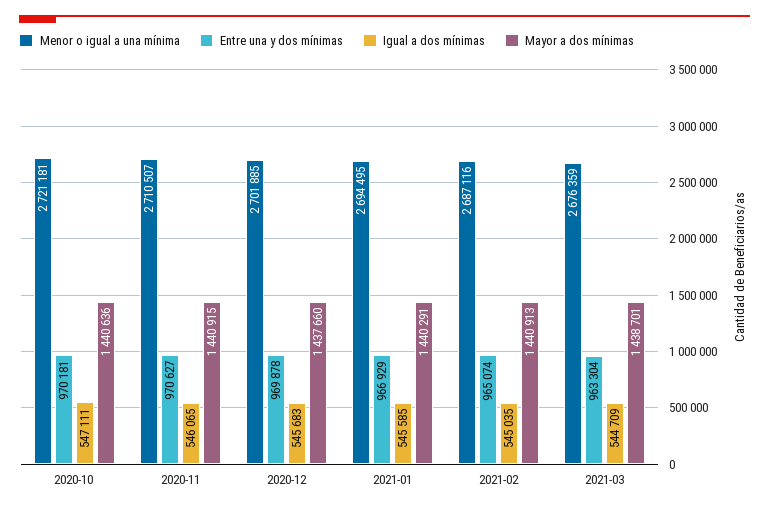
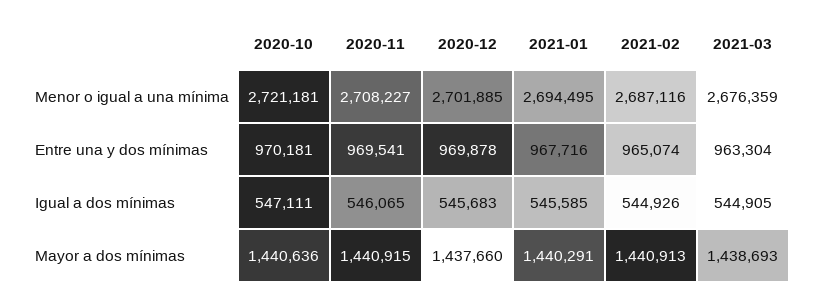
  {
    "Menor o igual a una mínima": {
      "2020-10": 2721181,
-     "2020-11": 2710507,
+     "2020-11": 2708227,
      "2020-12": 2701885,
      "2021-01": 2694495,
      "2021-02": 2687116,
      "2021-03": 2676359
    },
    "Entre una y dos mínimas": {
      "2020-10": 970181,
-     "2020-11": 970627,
+     "2020-11": 969541,
      "2020-12": 969878,
-     "2021-01": 966929,
+     "2021-01": 967716,
      "2021-02": 965074,
      "2021-03": 963304
    },
    "Igual a dos mínimas": {
      "2020-10": 547111,
      "2020-11": 546065,
      "2020-12": 545683,
      "2021-01": 545585,
-     "2021-02": 545035,
+     "2021-02": 544926,
-     "2021-03": 544709
+     "2021-03": 544905
    },
    "Mayor a dos mínimas": {
      "2020-10": 1440636,
      "2020-11": 1440915,
      "2020-12": 1437660,
      "2021-01": 1440291,
      "2021-02": 1440913,
-     "2021-03": 1438701
+     "2021-03": 1438693
    }
  }

